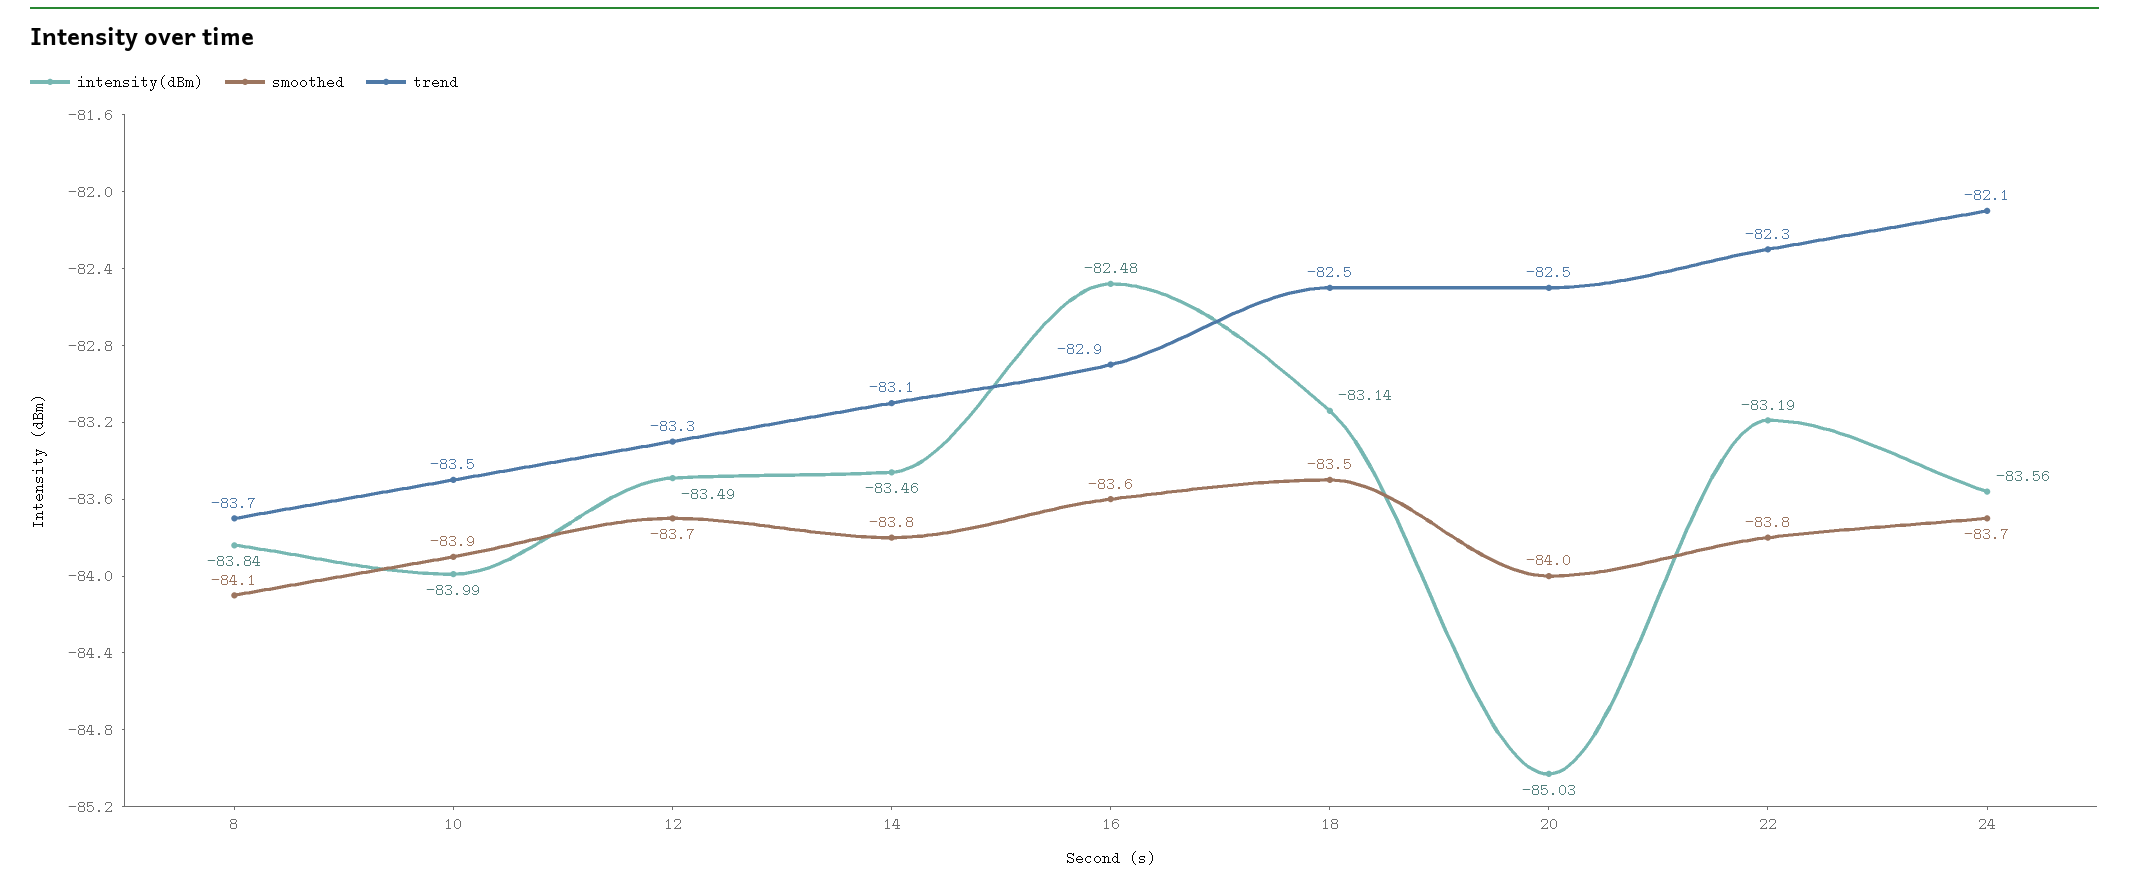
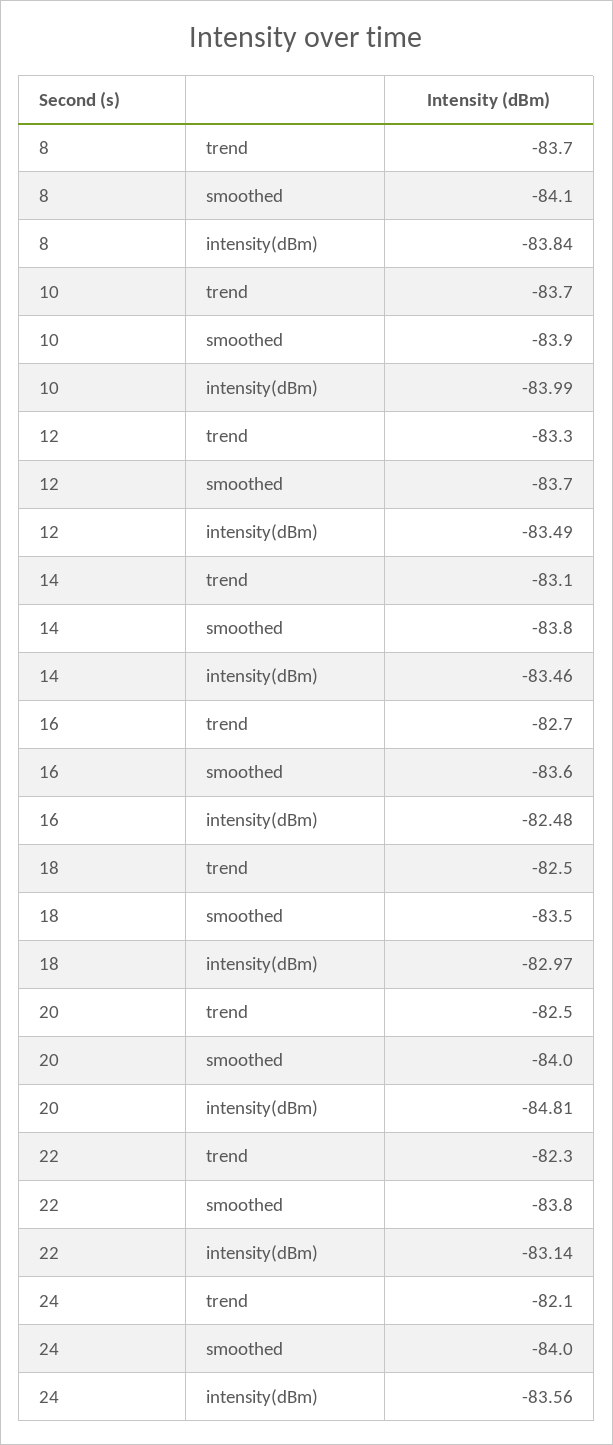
  {
    "intensity(dBm)": {
      "8": -83.84,
      "10": -83.99,
      "12": -83.49,
      "14": -83.46,
      "16": -82.48,
-     "18": -83.14,
+     "18": -82.97,
-     "20": -85.03,
+     "20": -84.81,
-     "22": -83.19,
+     "22": -83.14,
      "24": -83.56
    },
    "smoothed": {
      "8": -84.1,
      "10": -83.9,
      "12": -83.7,
      "14": -83.8,
      "16": -83.6,
      "18": -83.5,
      "20": -84,
      "22": -83.8,
-     "24": -83.7
+     "24": -84
    },
    "trend": {
      "8": -83.7,
-     "10": -83.5,
+     "10": -83.7,
      "12": -83.3,
      "14": -83.1,
-     "16": -82.9,
+     "16": -82.7,
      "18": -82.5,
      "20": -82.5,
      "22": -82.3,
      "24": -82.1
    }
  }

